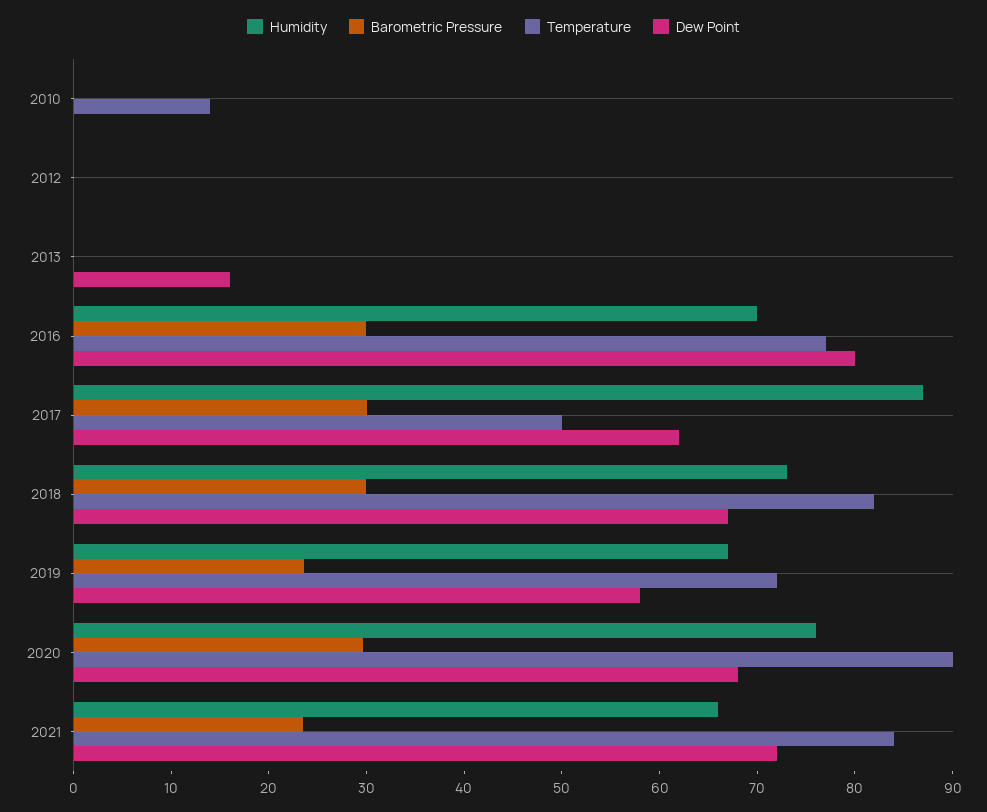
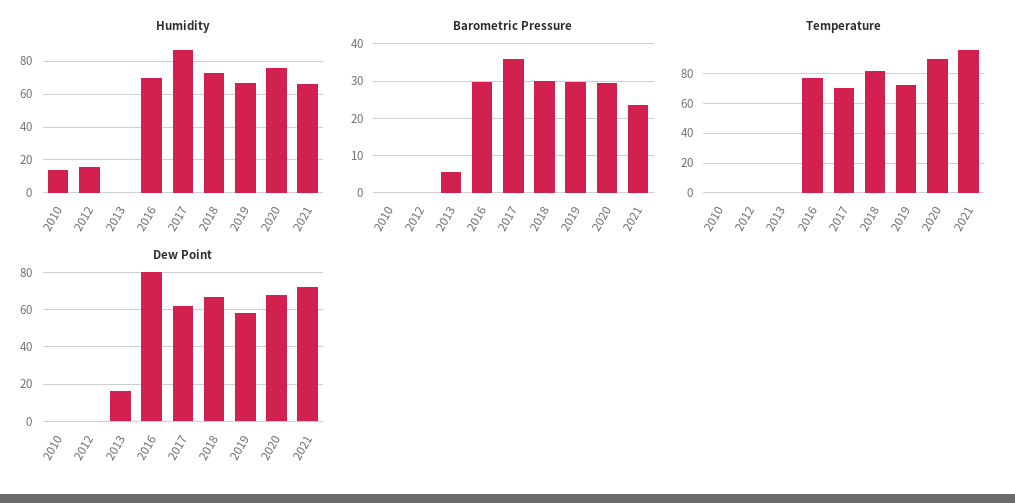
  {
    "Humidity": {
-     "2010": 0,
+     "2010": 15,
-     "2012": 0,
+     "2012": 15,
      "2013": 0,
      "2016": 70,
      "2017": 88,
      "2018": 74,
      "2019": 68,
      "2020": 76,
      "2021": 66
    },
    "Barometric Pressure": {
      "2010": 0,
      "2012": 0,
-     "2013": 0,
+     "2013": 6,
      "2016": 30,
-     "2017": 30,
+     "2017": 36,
      "2018": 30,
-     "2019": 24,
+     "2019": 30,
      "2020": 30,
      "2021": 24
    },
    "Temperature": {
-     "2010": 14,
+     "2010": 0,
      "2012": 0,
      "2013": 0,
      "2016": 78,
-     "2017": 50,
+     "2017": 70,
      "2018": 82,
      "2019": 72,
      "2020": 90,
-     "2021": 84
+     "2021": 95
    },
    "Dew Point": {
      "2010": 0,
      "2012": 0,
      "2013": 16,
      "2016": 80,
      "2017": 62,
      "2018": 68,
      "2019": 58,
      "2020": 68,
      "2021": 72
    }
  }

